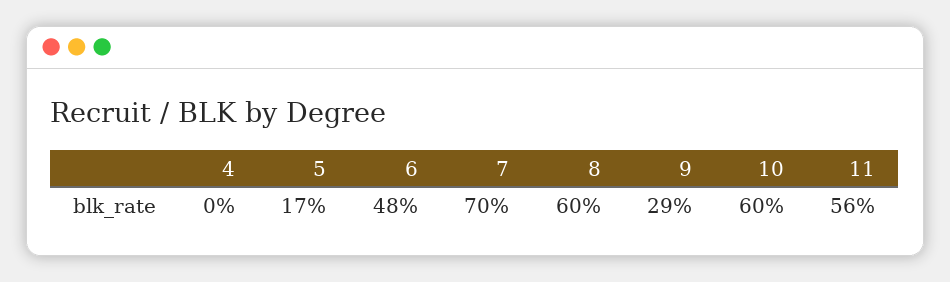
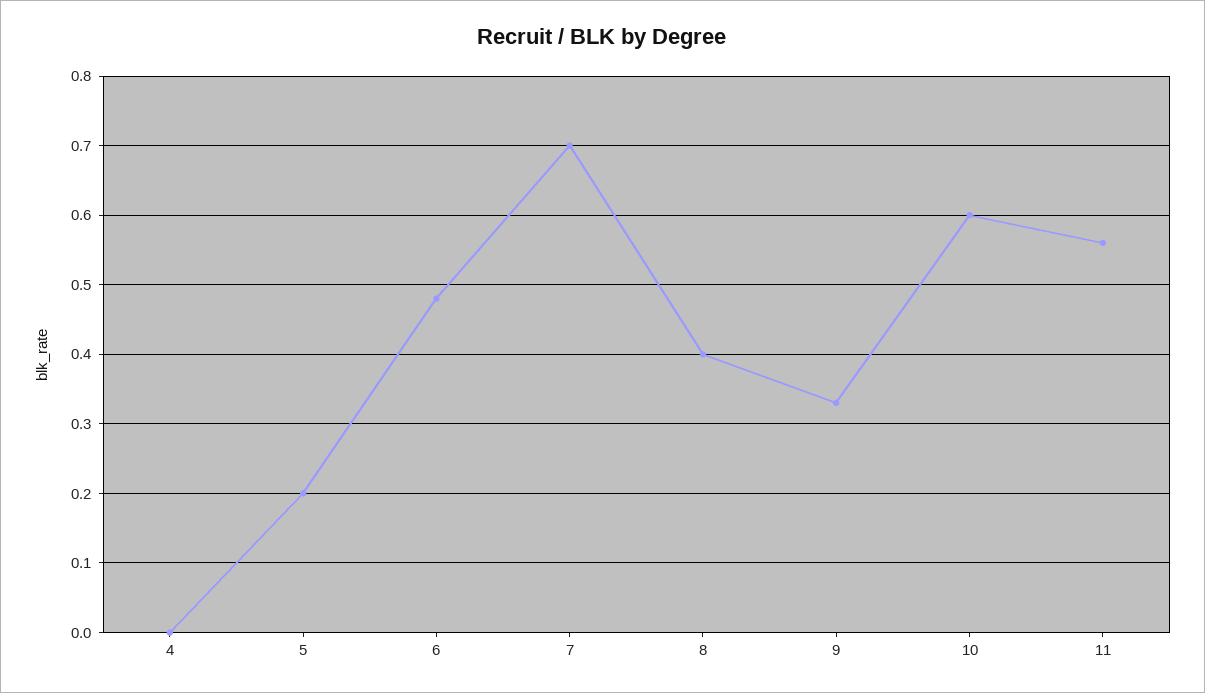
  {
    "4": 0,
-   "5": 0.17,
+   "5": 0.2,
    "6": 0.48,
    "7": 0.7,
-   "8": 0.6,
+   "8": 0.4,
-   "9": 0.29,
+   "9": 0.33,
    "10": 0.6,
    "11": 0.56
  }

